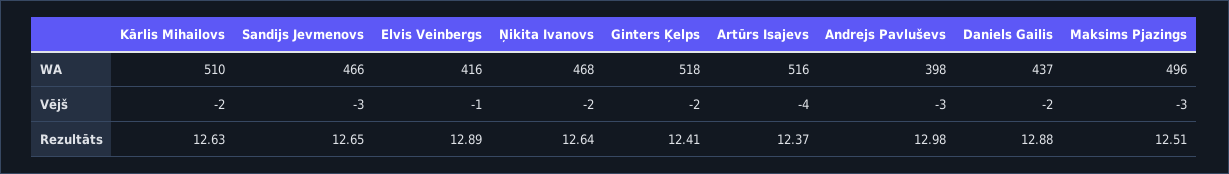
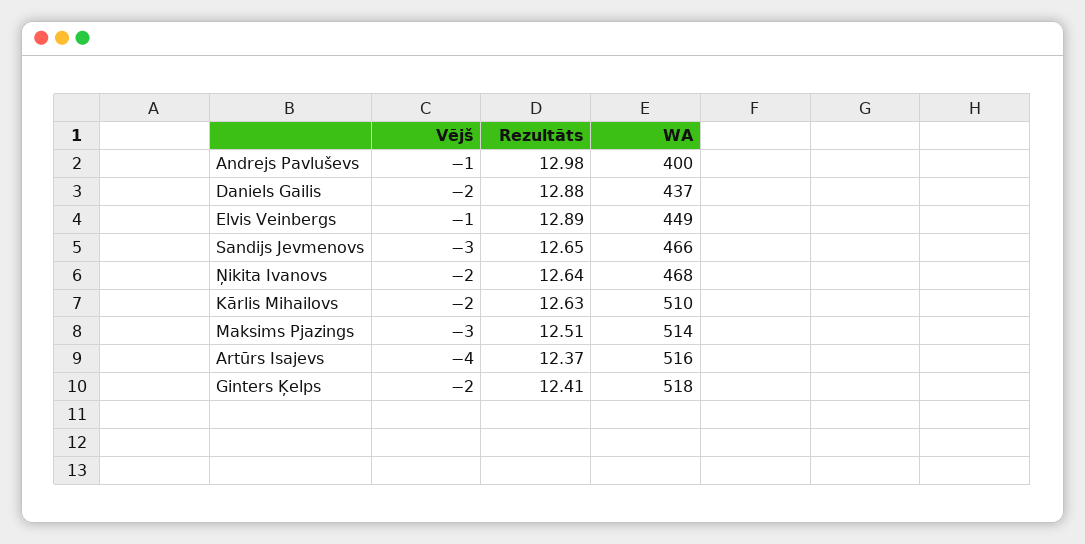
  {
    "Kārlis Mihailovs": {
      "WA": 510,
      "Vējš": -2,
      "Rezultāts": 12.63
    },
    "Sandijs Jevmenovs": {
      "WA": 466,
      "Vējš": -3,
      "Rezultāts": 12.65
    },
    "Elvis Veinbergs": {
-     "WA": 416,
+     "WA": 449,
      "Vējš": -1,
      "Rezultāts": 12.89
    },
    "Ņikita Ivanovs": {
      "WA": 468,
      "Vējš": -2,
      "Rezultāts": 12.64
    },
    "Ginters Ķelps": {
      "WA": 518,
      "Vējš": -2,
      "Rezultāts": 12.41
    },
    "Artūrs Isajevs": {
      "WA": 516,
      "Vējš": -4,
      "Rezultāts": 12.37
    },
    "Andrejs Pavluševs": {
-     "WA": 398,
+     "WA": 400,
-     "Vējš": -3,
+     "Vējš": -1,
      "Rezultāts": 12.98
    },
    "Daniels Gailis": {
      "WA": 437,
      "Vējš": -2,
      "Rezultāts": 12.88
    },
    "Maksims Pjazings": {
-     "WA": 496,
+     "WA": 514,
      "Vējš": -3,
      "Rezultāts": 12.51
    }
  }

